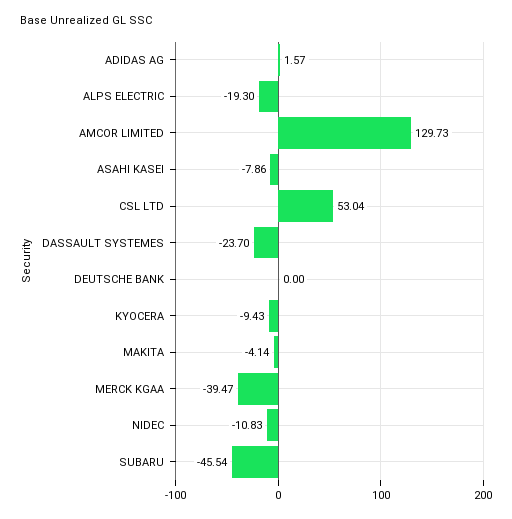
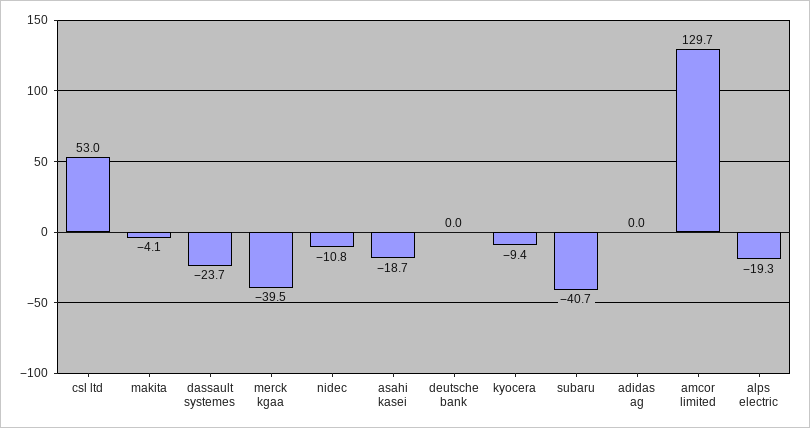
  {
-   "ADIDAS AG": 1.57,
+   "ADIDAS AG": 0,
    "ALPS ELECTRIC": -19.3,
    "AMCOR LIMITED": 129.73,
-   "ASAHI KASEI": -7.86,
+   "ASAHI KASEI": -18.7,
    "CSL LTD": 53.04,
    "DASSAULT SYSTEMES": -23.7,
    "DEUTSCHE BANK": 0,
    "KYOCERA": -9.43,
    "MAKITA": -4.14,
    "MERCK KGAA": -39.47,
    "NIDEC": -10.83,
-   "SUBARU": -45.54
+   "SUBARU": -40.7
  }

